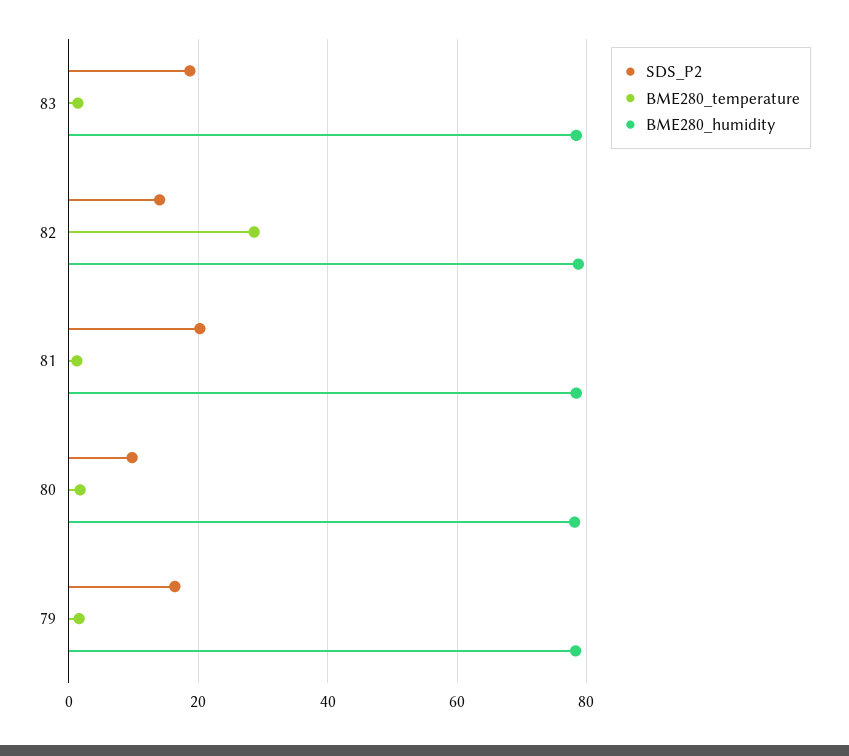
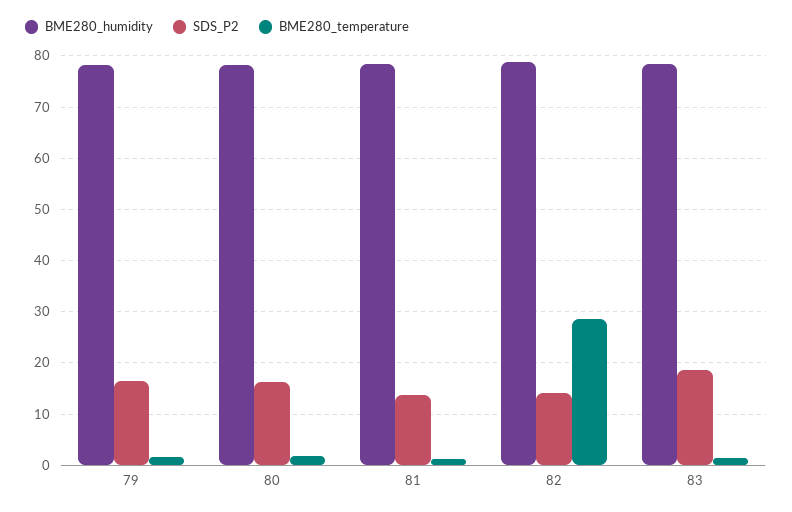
  {
    "SDS_P2": {
      "83": 18,
      "82": 14,
-     "81": 20,
+     "81": 14,
-     "80": 10,
+     "80": 16,
      "79": 16
    },
    "BME280_temperature": {
      "83": 2,
      "82": 28,
      "81": 2,
      "80": 2,
      "79": 2
    },
    "BME280_humidity": {
      "83": 78,
      "82": 78,
      "81": 78,
      "80": 78,
      "79": 78
    }
  }

